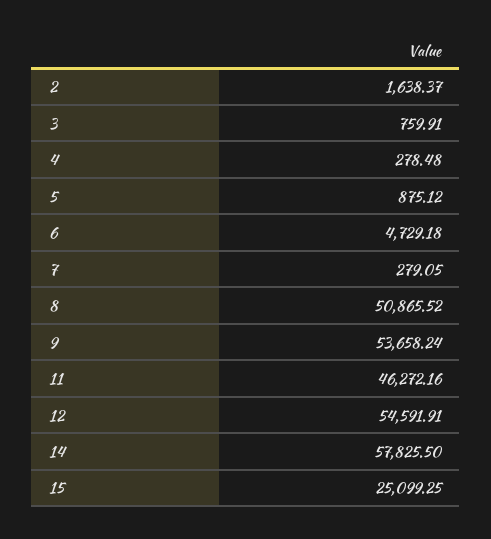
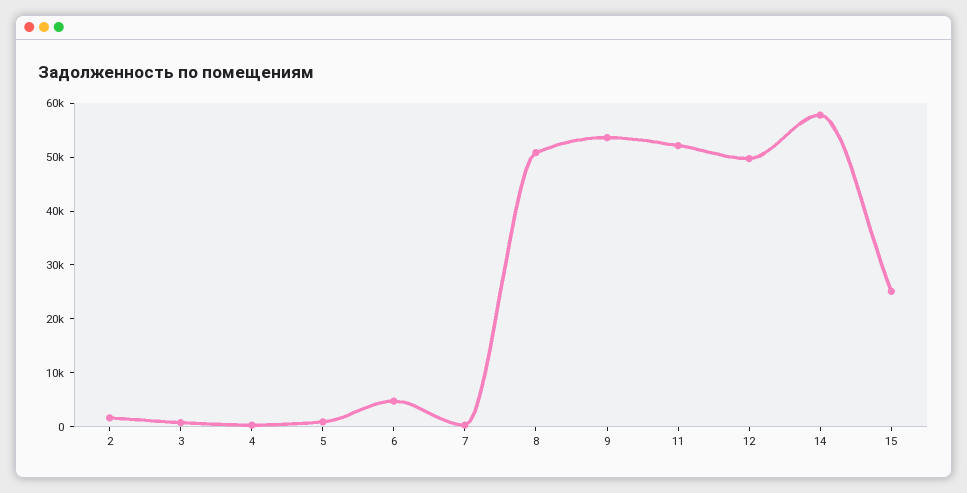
  {
    "2": 1638.37,
    "3": 759.91,
    "4": 278.48,
    "5": 875.12,
    "6": 4729.18,
    "7": 279.05,
    "8": 50865.52,
    "9": 53658.24,
-   "11": 46272.16,
+   "11": 52000,
-   "12": 54591.91,
+   "12": 50000,
    "14": 57825.5,
    "15": 25099.25
  }

